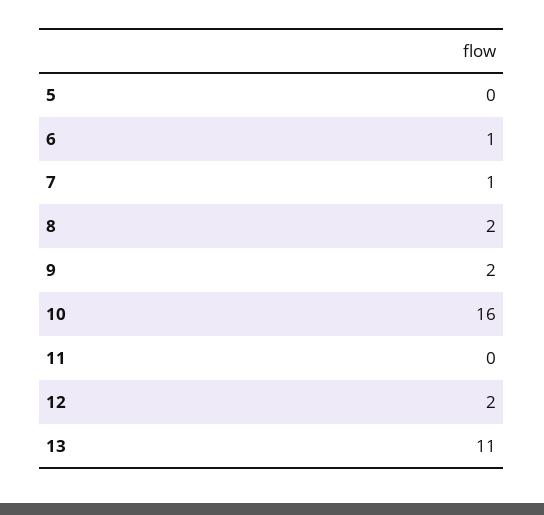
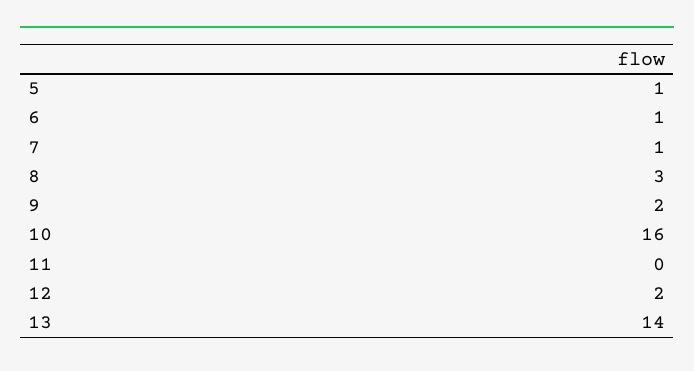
  {
-   "5": 0,
+   "5": 1,
    "6": 1,
    "7": 1,
-   "8": 2,
+   "8": 3,
    "9": 2,
    "10": 16,
    "11": 0,
    "12": 2,
-   "13": 11
+   "13": 14
  }

